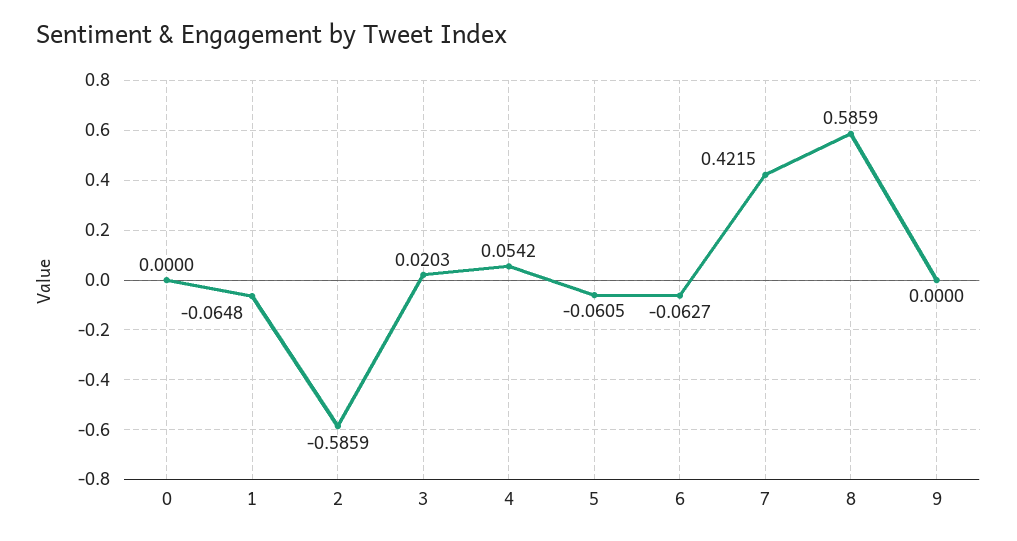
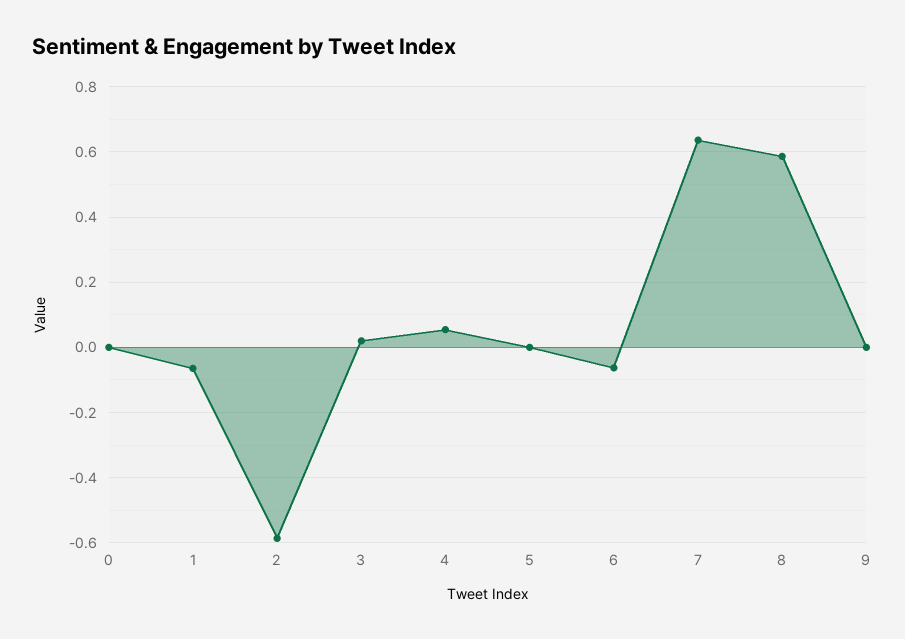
  {
    "0": 0,
    "1": -0.0648,
    "2": -0.5859,
    "3": 0.0203,
    "4": 0.0542,
-   "5": -0.0605,
+   "5": 0,
    "6": -0.0627,
-   "7": 0.4215,
+   "7": 0.64,
    "8": 0.5859,
    "9": 0
  }

